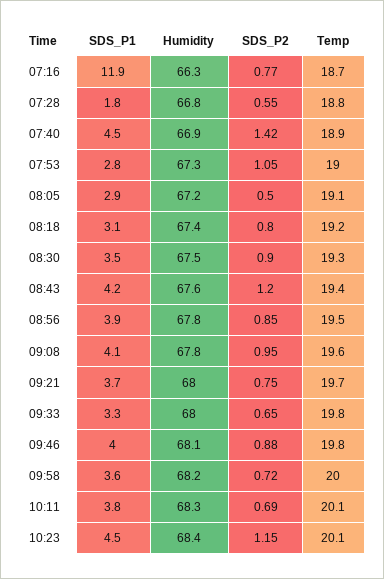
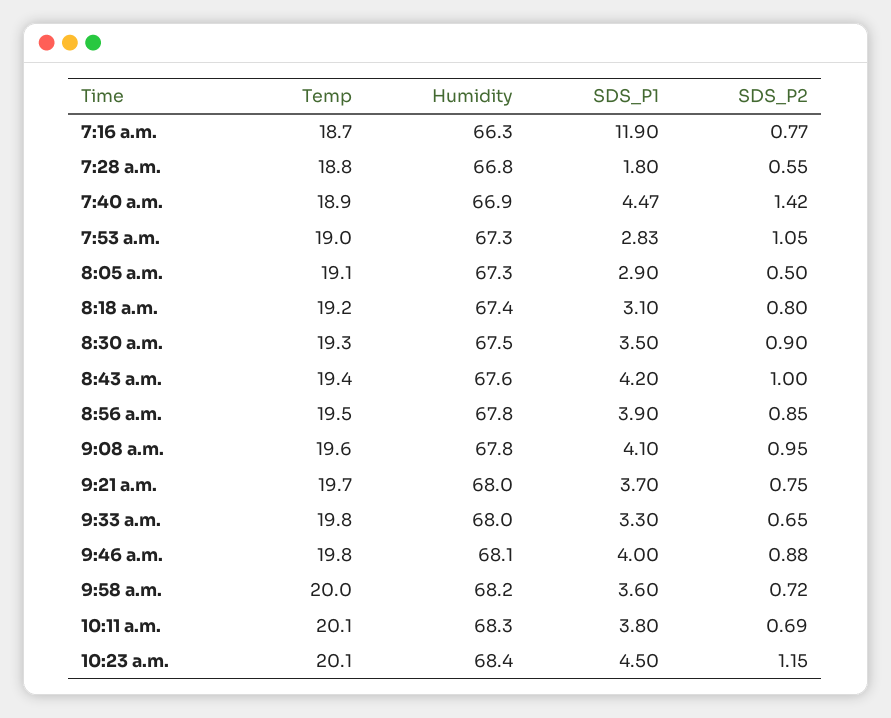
  {
    "SDS_P1": {
      "07:16": 11.9,
      "07:28": 1.8,
      "07:40": 4.47,
      "07:53": 2.83,
      "08:05": 2.9,
      "08:18": 3.1,
      "08:30": 3.5,
      "08:43": 4.2,
      "08:56": 3.9,
      "09:08": 4.1,
      "09:21": 3.7,
      "09:33": 3.3,
      "09:46": 4,
      "09:58": 3.6,
      "10:11": 3.8,
      "10:23": 4.5
    },
    "Humidity": {
      "07:16": 66.3,
      "07:28": 66.8,
      "07:40": 66.9,
      "07:53": 67.3,
-     "08:05": 67.2,
+     "08:05": 67.3,
      "08:18": 67.4,
      "08:30": 67.5,
      "08:43": 67.6,
      "08:56": 67.8,
      "09:08": 67.8,
      "09:21": 68,
      "09:33": 68,
      "09:46": 68.1,
      "09:58": 68.2,
      "10:11": 68.3,
      "10:23": 68.4
    },
    "SDS_P2": {
      "07:16": 0.77,
      "07:28": 0.55,
      "07:40": 1.42,
      "07:53": 1.05,
      "08:05": 0.5,
      "08:18": 0.8,
      "08:30": 0.9,
-     "08:43": 1.2,
+     "08:43": 1,
      "08:56": 0.85,
      "09:08": 0.95,
      "09:21": 0.75,
      "09:33": 0.65,
      "09:46": 0.88,
      "09:58": 0.72,
      "10:11": 0.69,
      "10:23": 1.15
    },
    "Temp": {
      "07:16": 18.7,
      "07:28": 18.8,
      "07:40": 18.9,
      "07:53": 19,
      "08:05": 19.1,
      "08:18": 19.2,
      "08:30": 19.3,
      "08:43": 19.4,
      "08:56": 19.5,
      "09:08": 19.6,
      "09:21": 19.7,
      "09:33": 19.8,
      "09:46": 19.8,
      "09:58": 20,
      "10:11": 20.1,
      "10:23": 20.1
    }
  }

